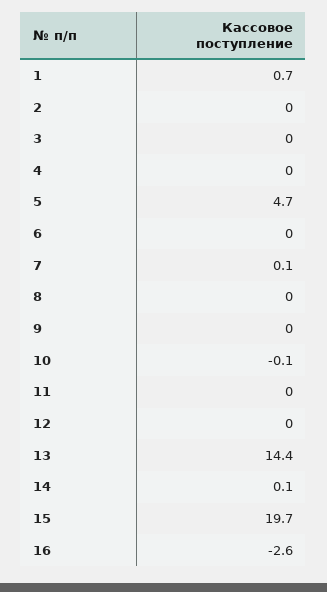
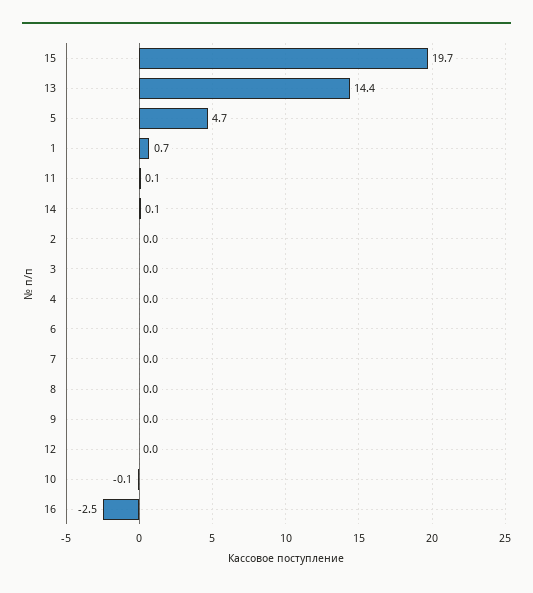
  {
    "1": 0.7,
    "2": 0,
    "3": 0,
    "4": 0,
    "5": 4.7,
    "6": 0,
-   "7": 0.1,
+   "7": 0,
    "8": 0,
    "9": 0,
    "10": -0.1,
-   "11": 0,
+   "11": 0.1,
    "12": 0,
    "13": 14.4,
    "14": 0.1,
    "15": 19.7,
-   "16": -2.6
+   "16": -2.5
  }

